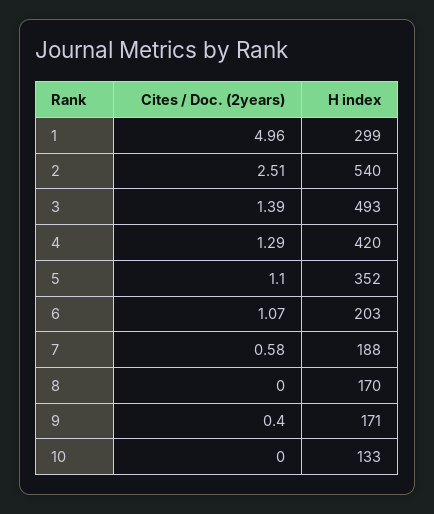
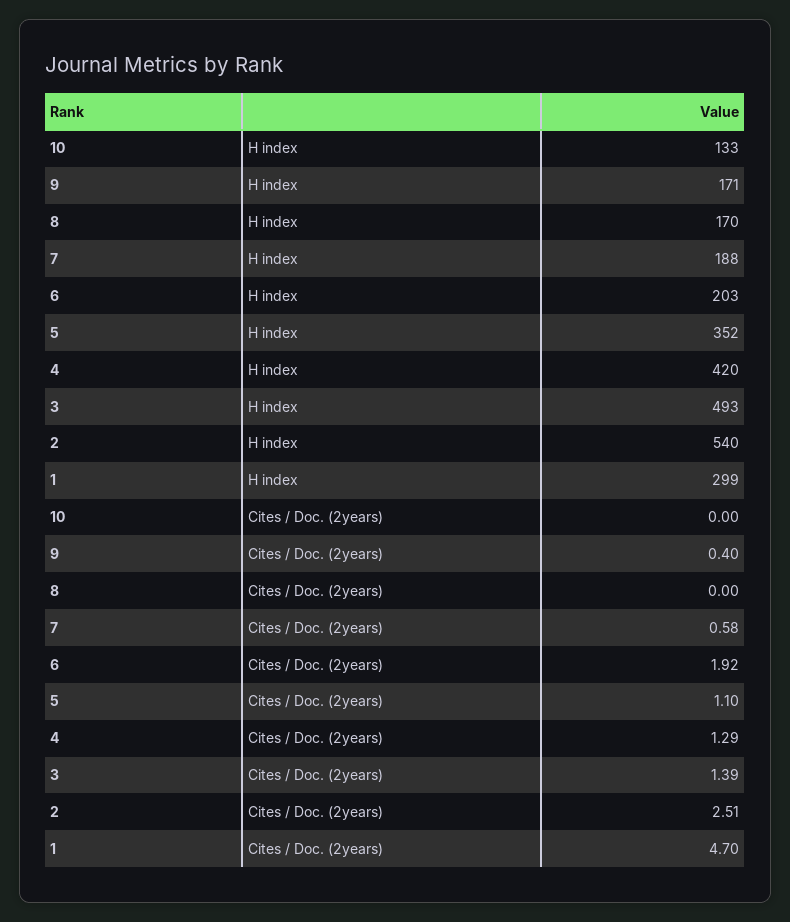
  {
    "Cites / Doc. (2years)": {
-     "1": 4.96,
+     "1": 4.7,
      "2": 2.51,
      "3": 1.39,
      "4": 1.29,
      "5": 1.1,
-     "6": 1.07,
+     "6": 1.92,
      "7": 0.58,
      "8": 0,
      "9": 0.4,
      "10": 0
    },
    "H index": {
      "1": 299,
      "2": 540,
      "3": 493,
      "4": 420,
      "5": 352,
      "6": 203,
      "7": 188,
      "8": 170,
      "9": 171,
      "10": 133
    }
  }

